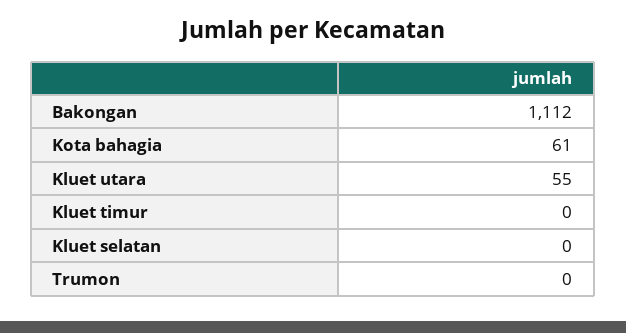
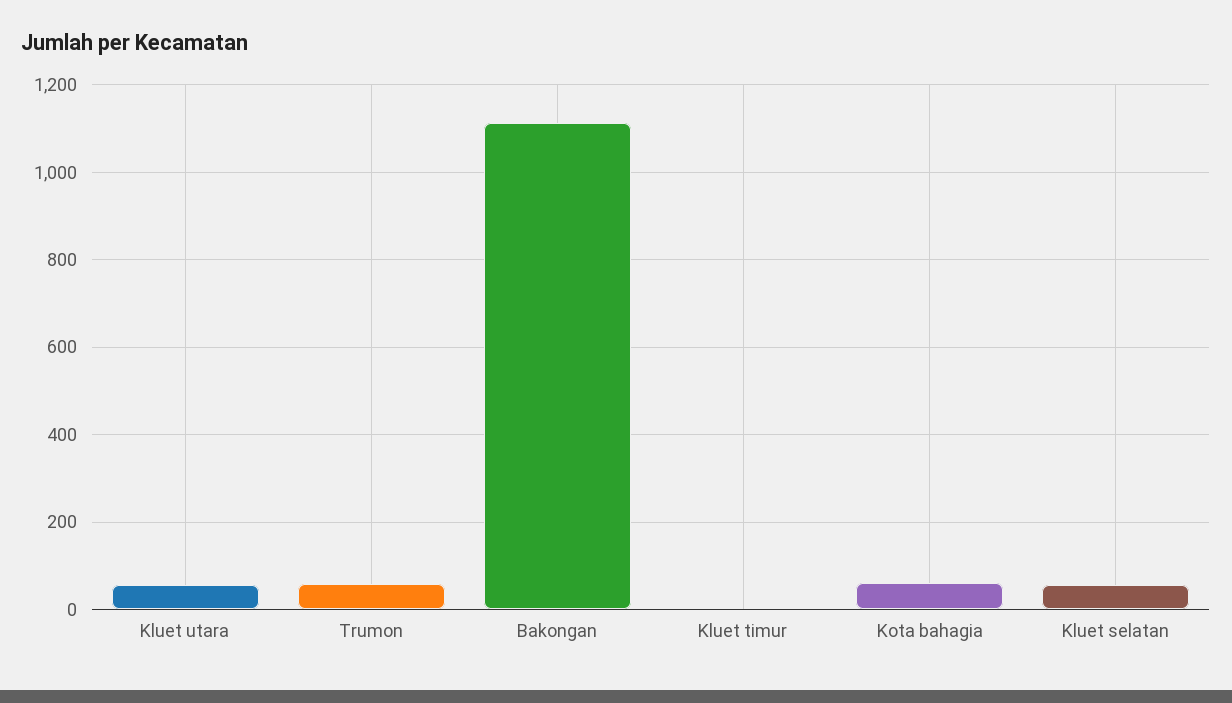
  {
    "Bakongan": 1112,
    "Kota bahagia": 61,
    "Kluet utara": 55,
    "Kluet timur": 0,
-   "Kluet selatan": 0,
+   "Kluet selatan": 60,
-   "Trumon": 0
+   "Trumon": 60
  }

